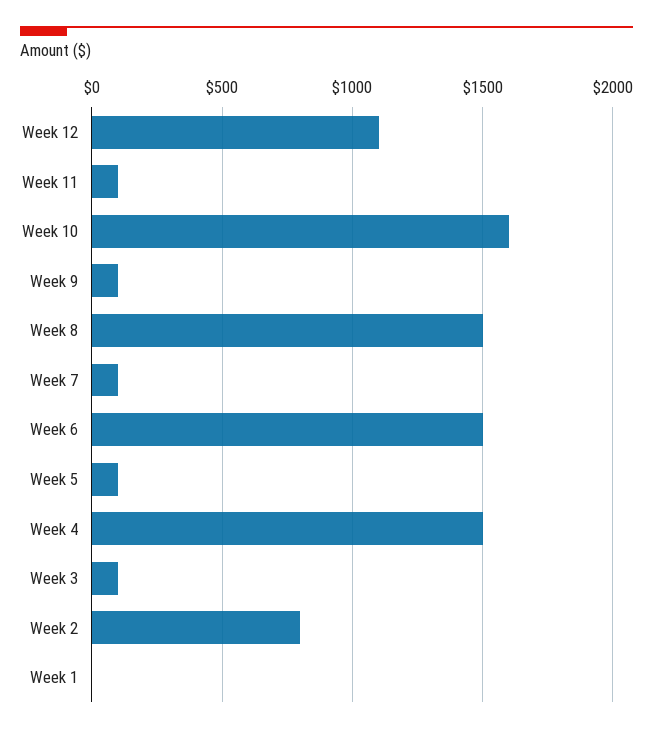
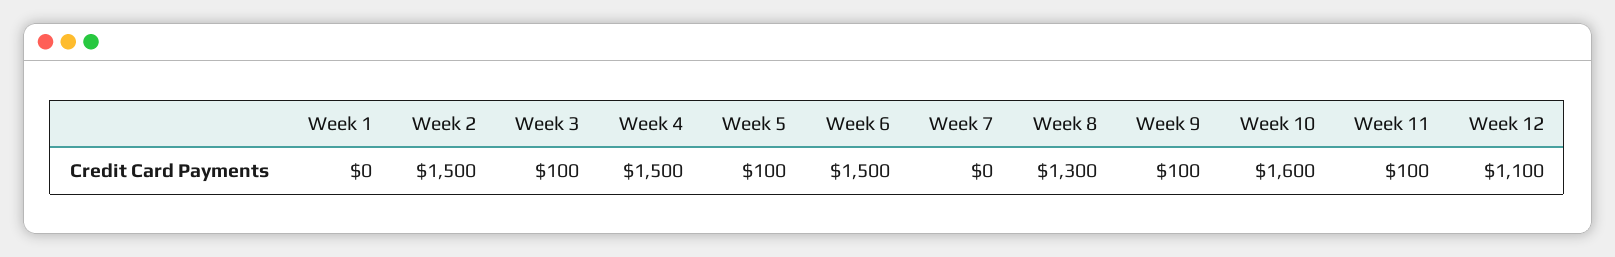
  {
    "Week 12": 1100,
    "Week 11": 100,
    "Week 10": 1600,
    "Week 9": 100,
-   "Week 8": 1500,
+   "Week 8": 1300,
-   "Week 7": 100,
+   "Week 7": 0,
    "Week 6": 1500,
    "Week 5": 100,
    "Week 4": 1500,
    "Week 3": 100,
-   "Week 2": 800,
+   "Week 2": 1500,
    "Week 1": 0
  }

